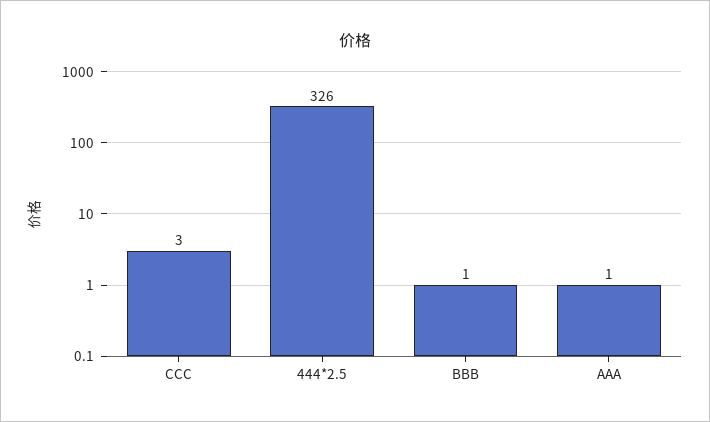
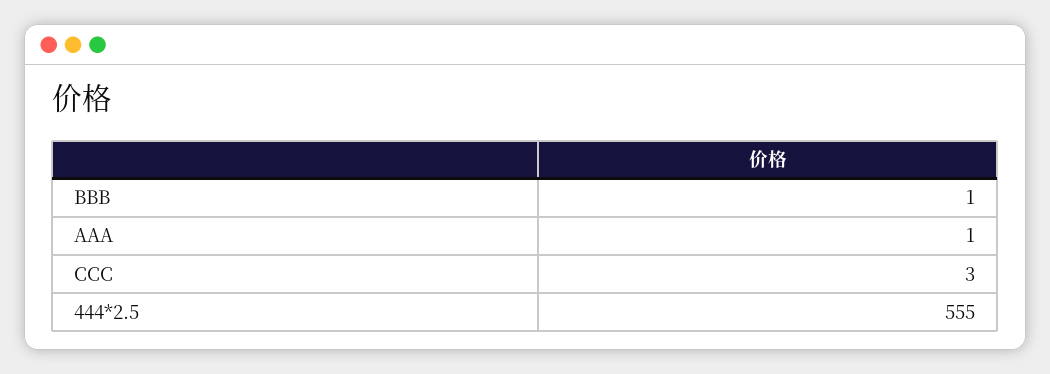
  {
    "CCC": 3,
-   "444*2.5": 326,
+   "444*2.5": 555,
    "BBB": 1,
    "AAA": 1
  }

